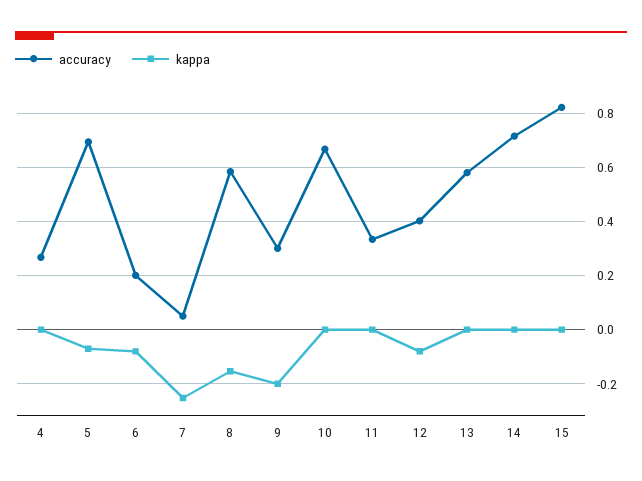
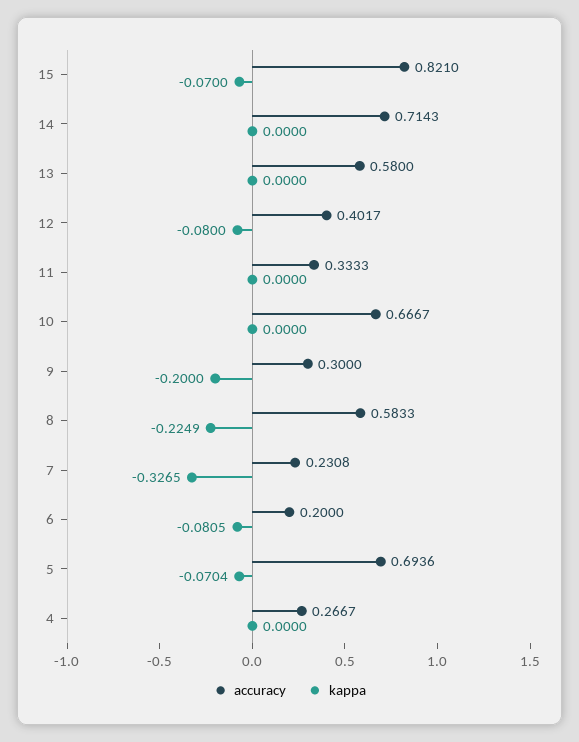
  {
    "accuracy": {
      "4": 0.2667,
      "5": 0.6936,
      "6": 0.2,
-     "7": 0.05,
+     "7": 0.2308,
      "8": 0.5833,
      "9": 0.3,
      "10": 0.6667,
      "11": 0.3333,
      "12": 0.4017,
      "13": 0.58,
      "14": 0.7143,
      "15": 0.821
    },
    "kappa": {
      "4": 0,
      "5": -0.0704,
      "6": -0.0805,
-     "7": -0.25,
+     "7": -0.3265,
-     "8": -0.15,
+     "8": -0.2249,
      "9": -0.2,
      "10": 0,
      "11": 0,
      "12": -0.08,
      "13": 0,
      "14": 0,
-     "15": 0
+     "15": -0.07
    }
  }

